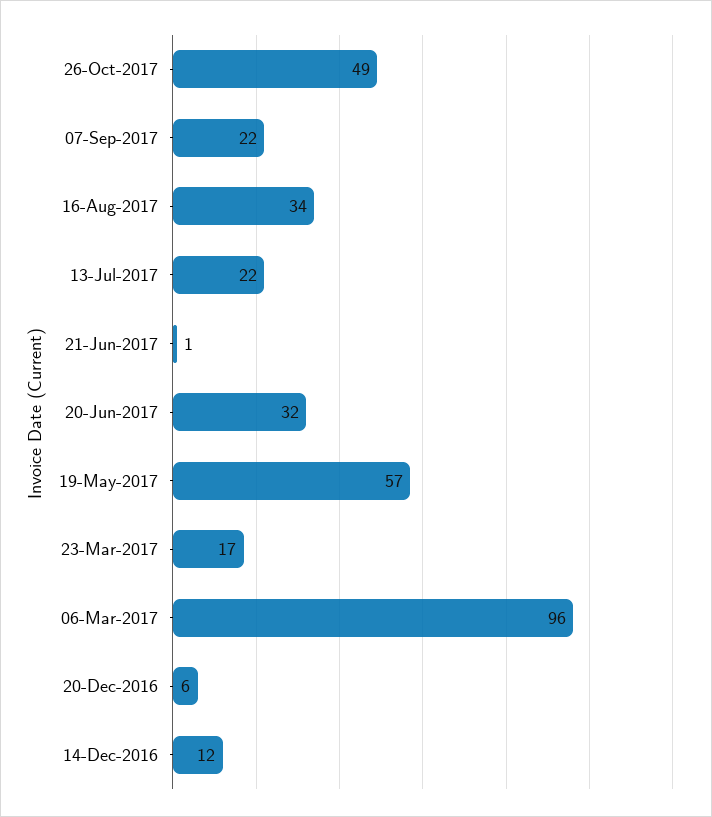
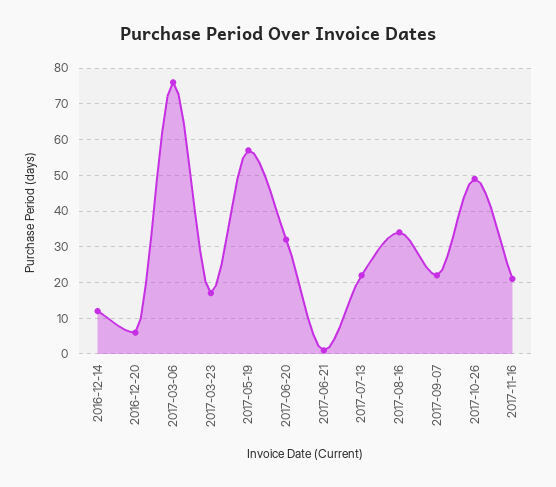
  {
    "26-Oct-2017": 49,
    "07-Sep-2017": 22,
    "16-Aug-2017": 34,
    "13-Jul-2017": 22,
    "21-Jun-2017": 1,
    "20-Jun-2017": 32,
    "19-May-2017": 57,
    "23-Mar-2017": 17,
-   "06-Mar-2017": 96,
+   "06-Mar-2017": 75,
    "20-Dec-2016": 6,
-   "14-Dec-2016": 12
+   "14-Dec-2016": 12,
+   "2017-11-16": 20
  }

